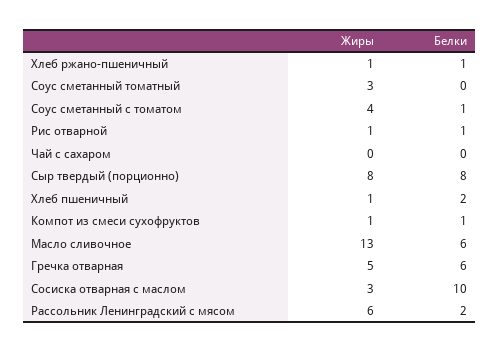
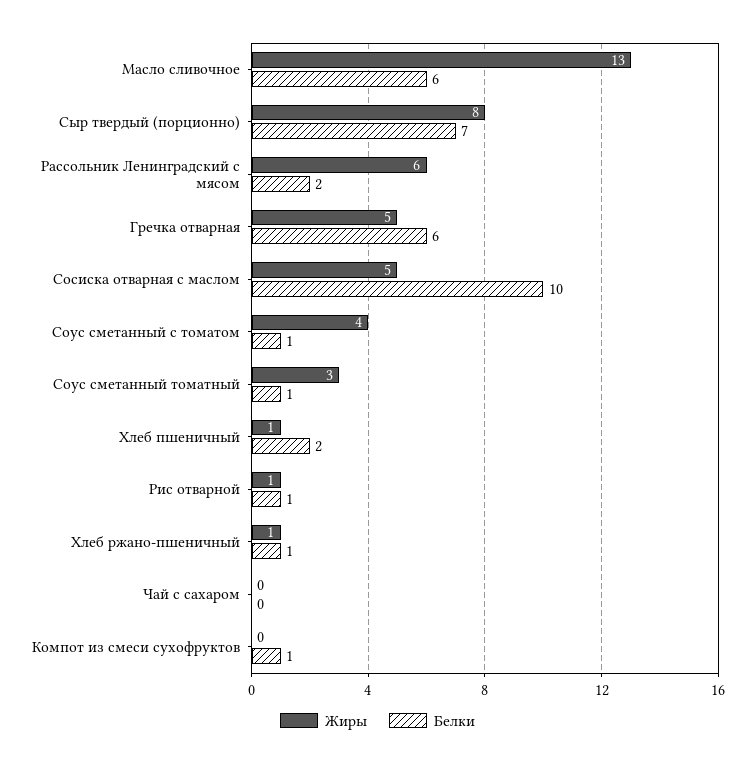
  {
    "Жиры": {
      "Хлеб ржано-пшеничный": 1,
      "Соус сметанный томатный": 3,
      "Соус сметанный с томатом": 4,
      "Рис отварной": 1,
      "Чай с сахаром": 0,
      "Сыр твердый (порционно)": 8,
      "Хлеб пшеничный": 1,
-     "Компот из смеси сухофруктов": 1,
+     "Компот из смеси сухофруктов": 0,
      "Масло сливочное": 13,
      "Гречка отварная": 5,
-     "Сосиска отварная с маслом": 3,
+     "Сосиска отварная с маслом": 5,
      "Рассольник Ленинградский с мясом": 6
    },
    "Белки": {
      "Хлеб ржано-пшеничный": 1,
-     "Соус сметанный томатный": 0,
+     "Соус сметанный томатный": 1,
      "Соус сметанный с томатом": 1,
      "Рис отварной": 1,
      "Чай с сахаром": 0,
-     "Сыр твердый (порционно)": 8,
+     "Сыр твердый (порционно)": 7,
      "Хлеб пшеничный": 2,
      "Компот из смеси сухофруктов": 1,
      "Масло сливочное": 6,
      "Гречка отварная": 6,
      "Сосиска отварная с маслом": 10,
      "Рассольник Ленинградский с мясом": 2
    }
  }

